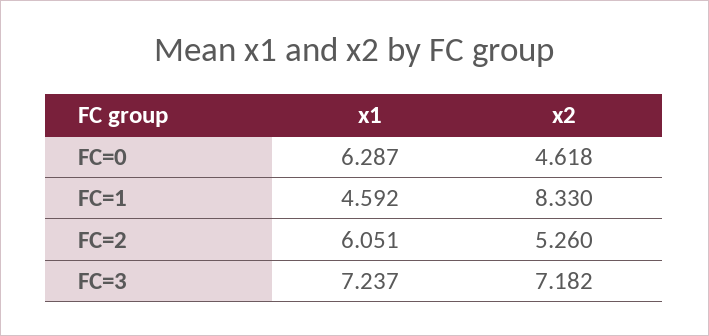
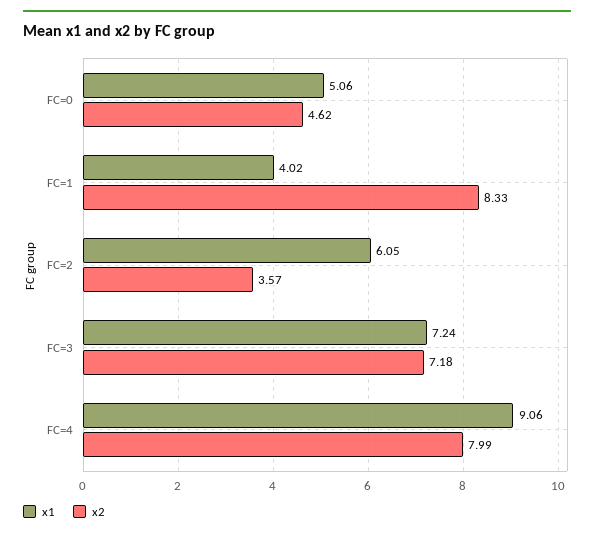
  {
    "x1": {
-     "FC=0": 6.287,
+     "FC=0": 5.06,
-     "FC=1": 4.592,
+     "FC=1": 4.02,
      "FC=2": 6.051,
-     "FC=3": 7.237
+     "FC=3": 7.237,
+     "FC=4": 9.06
    },
    "x2": {
      "FC=0": 4.618,
      "FC=1": 8.33,
-     "FC=2": 5.26,
+     "FC=2": 3.57,
-     "FC=3": 7.182
+     "FC=3": 7.182,
+     "FC=4": 7.99
    }
  }

